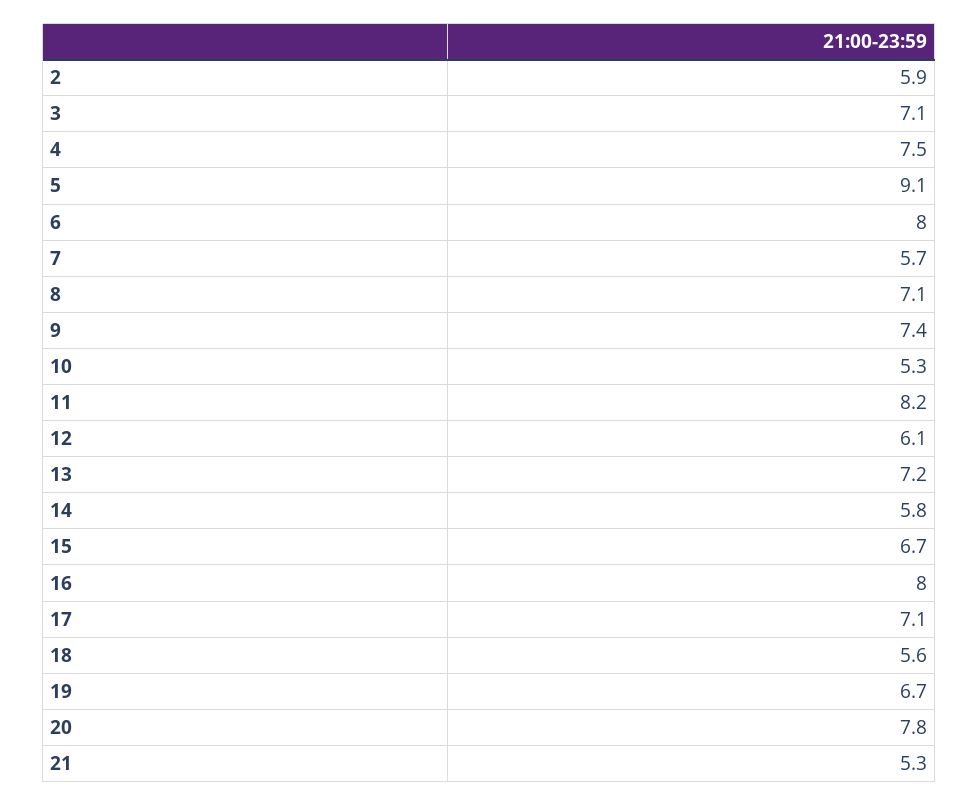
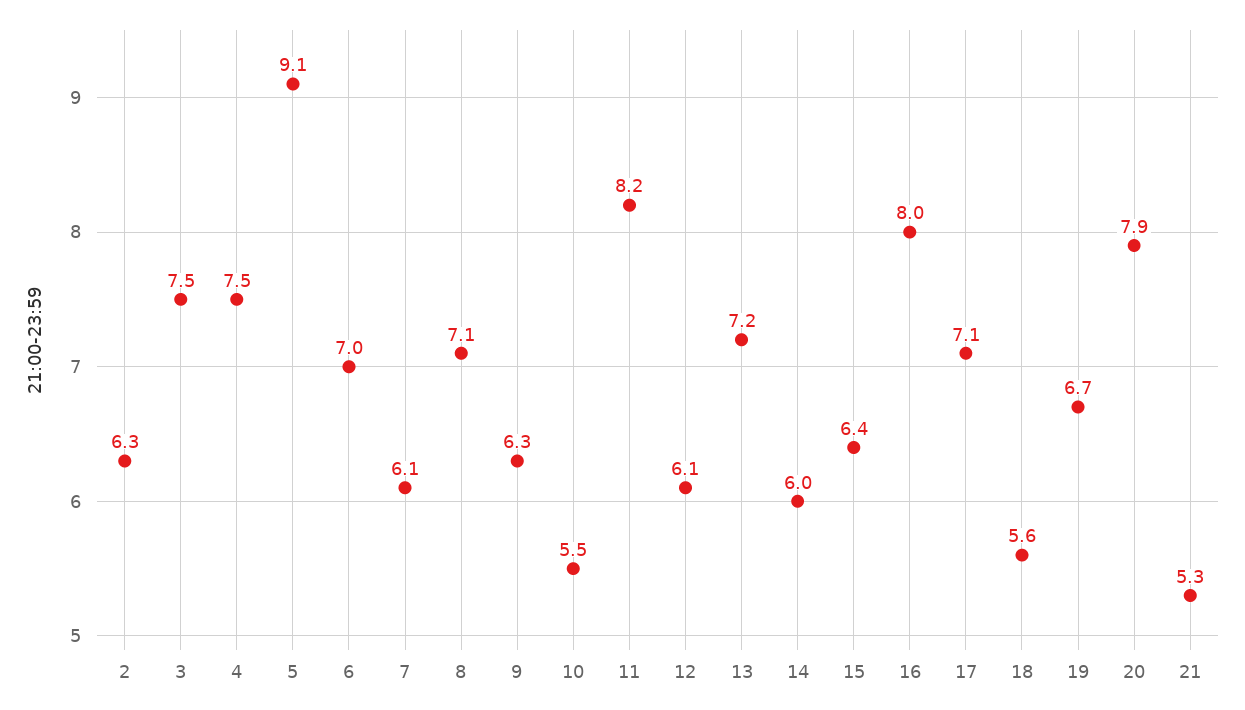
  {
-   "2": 5.9,
+   "2": 6.3,
-   "3": 7.1,
+   "3": 7.5,
    "4": 7.5,
    "5": 9.1,
-   "6": 8,
+   "6": 7,
-   "7": 5.7,
+   "7": 6.1,
    "8": 7.1,
-   "9": 7.4,
+   "9": 6.3,
-   "10": 5.3,
+   "10": 5.5,
    "11": 8.2,
    "12": 6.1,
    "13": 7.2,
-   "14": 5.8,
+   "14": 6,
-   "15": 6.7,
+   "15": 6.4,
    "16": 8,
    "17": 7.1,
    "18": 5.6,
    "19": 6.7,
-   "20": 7.8,
+   "20": 7.9,
    "21": 5.3
  }

